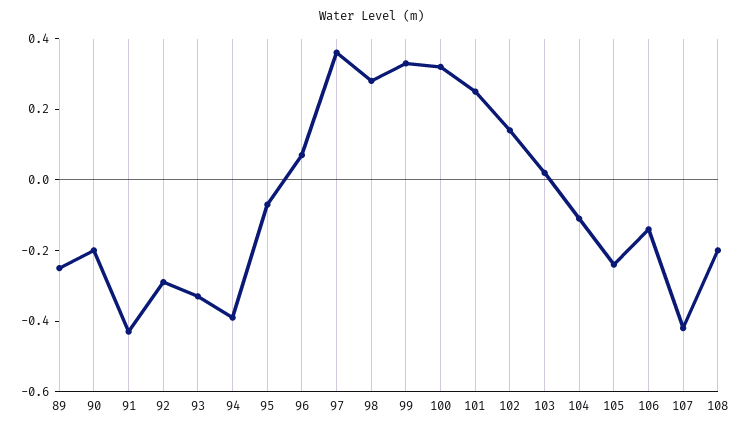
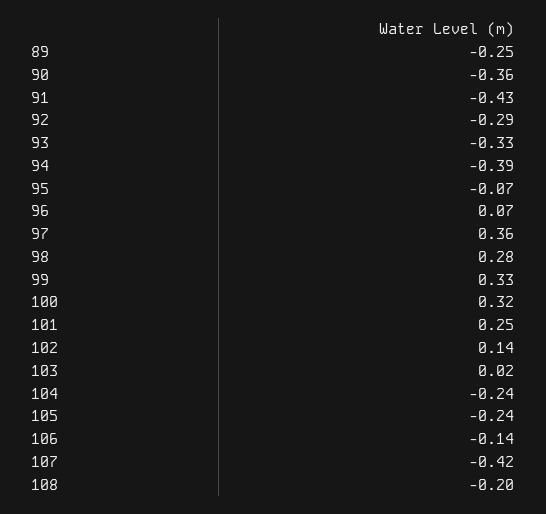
  {
    "89": -0.25,
-   "90": -0.2,
+   "90": -0.36,
    "91": -0.43,
    "92": -0.29,
    "93": -0.33,
    "94": -0.39,
    "95": -0.07,
    "96": 0.07,
    "97": 0.36,
    "98": 0.28,
    "99": 0.33,
    "100": 0.32,
    "101": 0.25,
    "102": 0.14,
    "103": 0.02,
-   "104": -0.1,
+   "104": -0.24,
    "105": -0.24,
    "106": -0.14,
    "107": -0.42,
    "108": -0.2
  }

